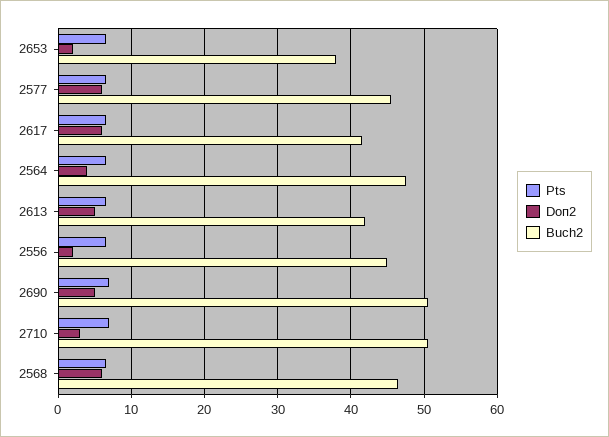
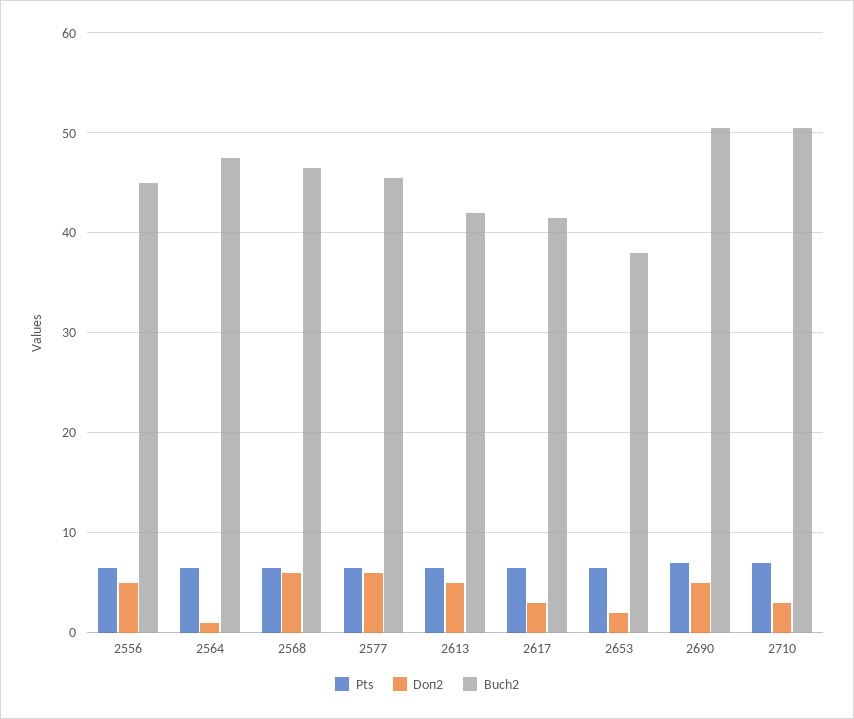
  {
    "Pts": {
      "2653": 7,
      "2577": 7,
      "2617": 7,
      "2564": 7,
      "2613": 7,
      "2556": 7,
      "2690": 7,
      "2710": 7,
      "2568": 7
    },
    "Doп2": {
      "2653": 2,
      "2577": 6,
-     "2617": 6,
+     "2617": 3,
-     "2564": 4,
+     "2564": 1,
      "2613": 5,
-     "2556": 2,
+     "2556": 5,
      "2690": 5,
      "2710": 3,
      "2568": 6
    },
    "Buch2": {
      "2653": 38,
      "2577": 46,
      "2617": 42,
      "2564": 48,
      "2613": 42,
      "2556": 45,
      "2690": 51,
      "2710": 51,
      "2568": 47
    }
  }

